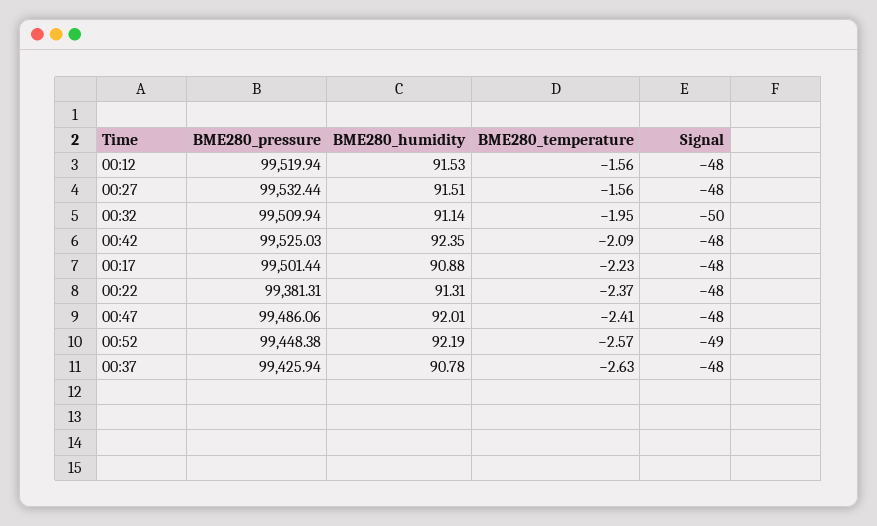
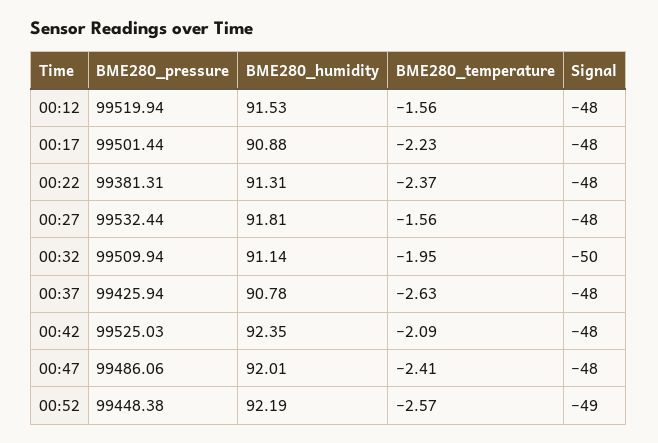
  {
    "BME280_pressure": {
      "00:12": 99519.94,
      "00:27": 99532.44,
      "00:32": 99509.94,
      "00:42": 99525.03,
      "00:17": 99501.44,
      "00:22": 99381.31,
      "00:47": 99486.06,
      "00:52": 99448.38,
      "00:37": 99425.94
    },
    "BME280_humidity": {
      "00:12": 91.53,
-     "00:27": 91.51,
+     "00:27": 91.81,
      "00:32": 91.14,
      "00:42": 92.35,
      "00:17": 90.88,
      "00:22": 91.31,
      "00:47": 92.01,
      "00:52": 92.19,
      "00:37": 90.78
    },
    "BME280_temperature": {
      "00:12": -1.56,
      "00:27": -1.56,
      "00:32": -1.95,
      "00:42": -2.09,
      "00:17": -2.23,
      "00:22": -2.37,
      "00:47": -2.41,
      "00:52": -2.57,
      "00:37": -2.63
    },
    "Signal": {
      "00:12": -48,
      "00:27": -48,
      "00:32": -50,
      "00:42": -48,
      "00:17": -48,
      "00:22": -48,
      "00:47": -48,
      "00:52": -49,
      "00:37": -48
    }
  }

